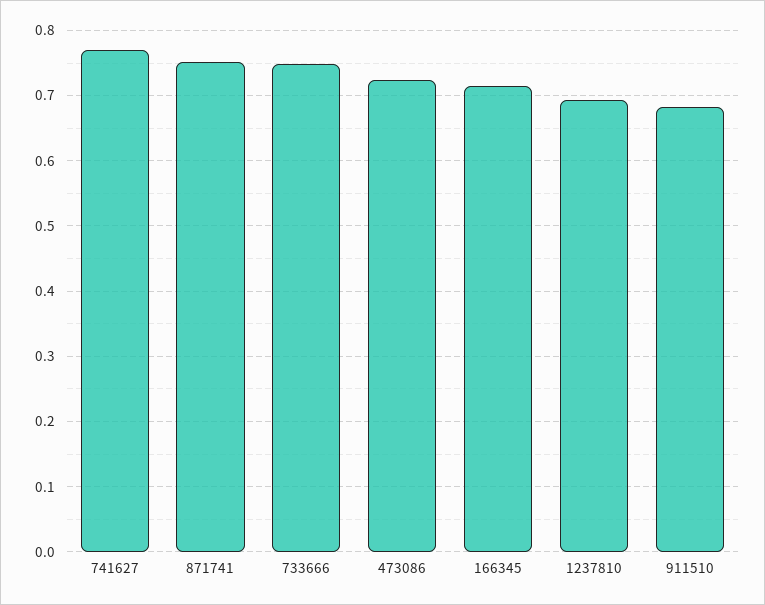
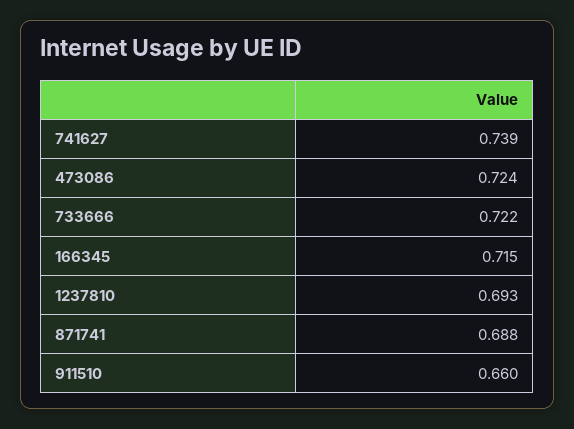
  {
-   "741627": 0.77,
+   "741627": 0.739,
-   "871741": 0.75,
+   "871741": 0.688,
-   "733666": 0.75,
+   "733666": 0.722,
    "473086": 0.724,
    "166345": 0.715,
    "1237810": 0.693,
-   "911510": 0.68
+   "911510": 0.66
  }

